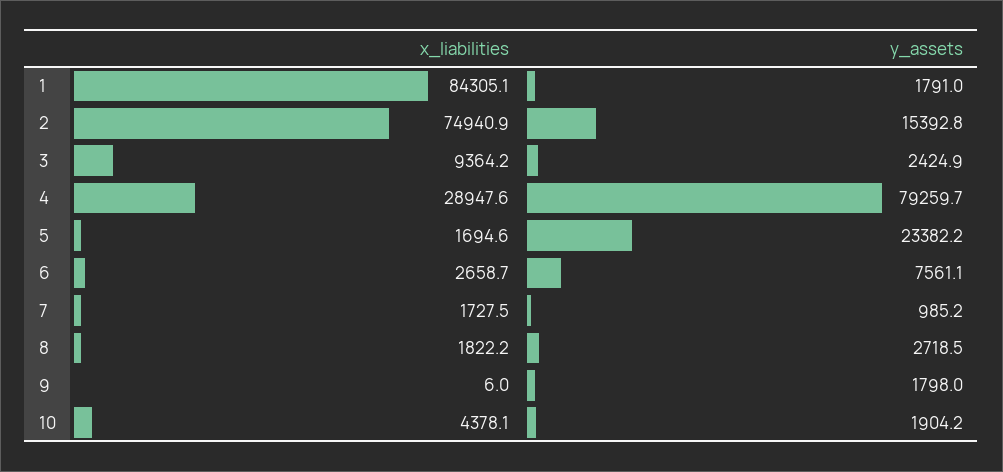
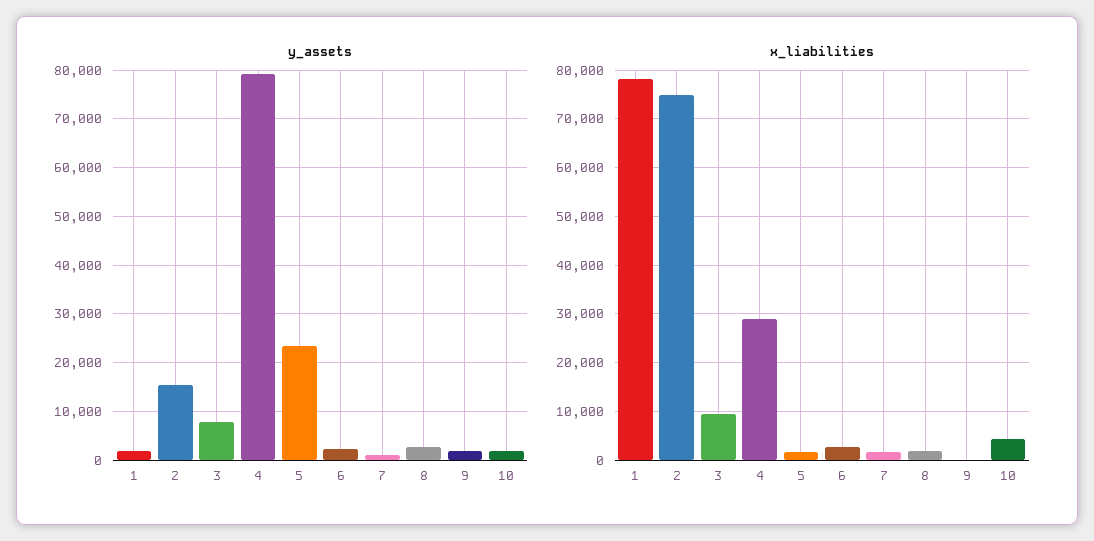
  {
    "x_liabilities": {
-     "1": 84305.1,
+     "1": 78000,
      "2": 74940.9,
      "3": 9364.2,
      "4": 28947.6,
      "5": 1694.6,
      "6": 2658.7,
      "7": 1727.5,
      "8": 1822.2,
      "9": 6,
      "10": 4378.1
    },
    "y_assets": {
      "1": 1791,
      "2": 15392.8,
-     "3": 2424.9,
+     "3": 8000,
      "4": 79259.7,
      "5": 23382.2,
-     "6": 7561.1,
+     "6": 2000,
      "7": 985.2,
      "8": 2718.5,
      "9": 1798,
      "10": 1904.2
    }
  }

